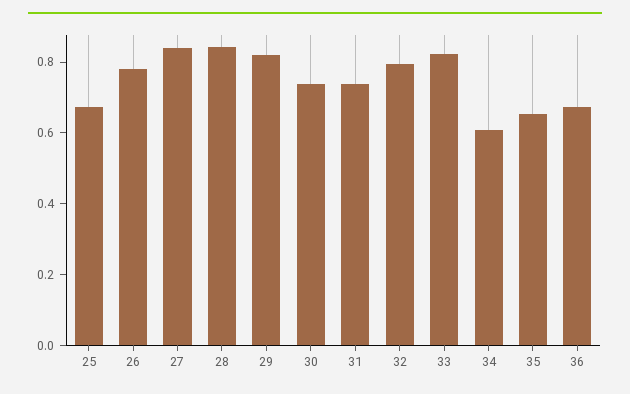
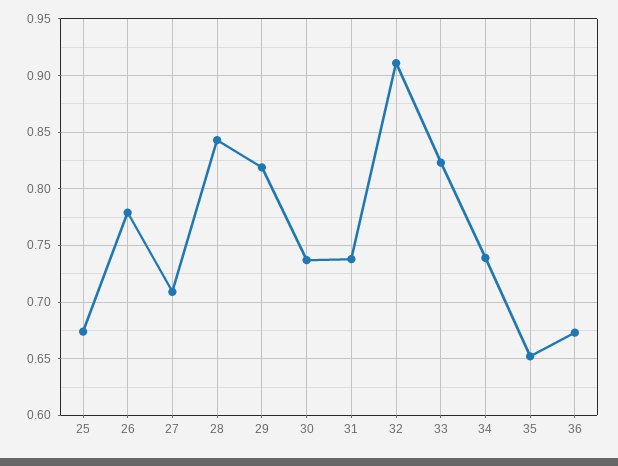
  {
    "25": 0.67,
    "26": 0.78,
-   "27": 0.85,
+   "27": 0.71,
    "28": 0.84,
    "29": 0.82,
    "30": 0.74,
    "31": 0.74,
-   "32": 0.8,
+   "32": 0.91,
    "33": 0.82,
-   "34": 0.6,
+   "34": 0.74,
    "35": 0.65,
    "36": 0.67
  }

